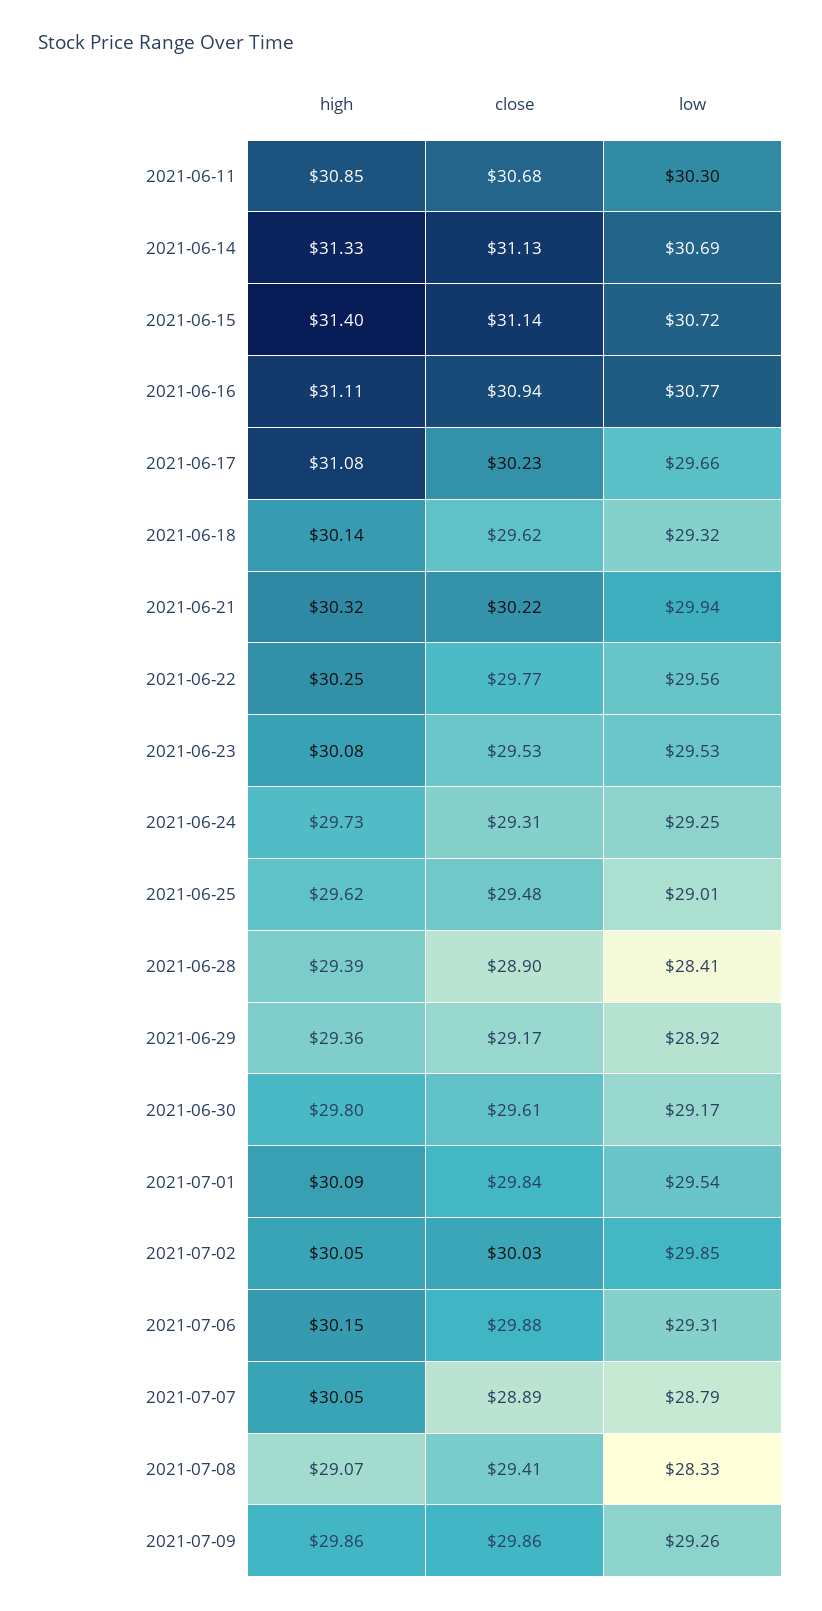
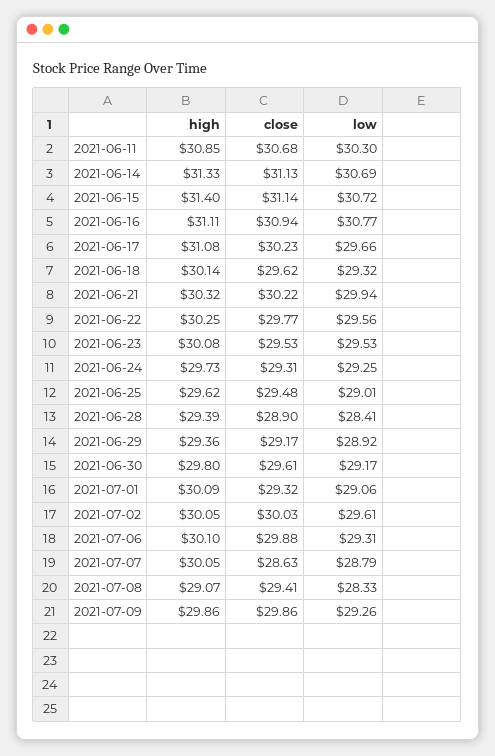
  {
    "high": {
      "2021-06-11": 30.85,
      "2021-06-14": 31.33,
      "2021-06-15": 31.4,
      "2021-06-16": 31.11,
      "2021-06-17": 31.08,
      "2021-06-18": 30.14,
      "2021-06-21": 30.32,
      "2021-06-22": 30.25,
      "2021-06-23": 30.08,
      "2021-06-24": 29.73,
      "2021-06-25": 29.62,
      "2021-06-28": 29.39,
      "2021-06-29": 29.36,
      "2021-06-30": 29.8,
      "2021-07-01": 30.09,
      "2021-07-02": 30.05,
-     "2021-07-06": 30.15,
+     "2021-07-06": 30.1,
      "2021-07-07": 30.05,
      "2021-07-08": 29.07,
      "2021-07-09": 29.86
    },
    "close": {
      "2021-06-11": 30.68,
      "2021-06-14": 31.13,
      "2021-06-15": 31.14,
      "2021-06-16": 30.94,
      "2021-06-17": 30.23,
      "2021-06-18": 29.62,
      "2021-06-21": 30.22,
      "2021-06-22": 29.77,
      "2021-06-23": 29.53,
      "2021-06-24": 29.31,
      "2021-06-25": 29.48,
      "2021-06-28": 28.9,
      "2021-06-29": 29.17,
      "2021-06-30": 29.61,
-     "2021-07-01": 29.84,
+     "2021-07-01": 29.32,
      "2021-07-02": 30.03,
      "2021-07-06": 29.88,
-     "2021-07-07": 28.89,
+     "2021-07-07": 28.63,
      "2021-07-08": 29.41,
      "2021-07-09": 29.86
    },
    "low": {
      "2021-06-11": 30.3,
      "2021-06-14": 30.69,
      "2021-06-15": 30.72,
      "2021-06-16": 30.77,
      "2021-06-17": 29.66,
      "2021-06-18": 29.32,
      "2021-06-21": 29.94,
      "2021-06-22": 29.56,
      "2021-06-23": 29.53,
      "2021-06-24": 29.25,
      "2021-06-25": 29.01,
      "2021-06-28": 28.41,
      "2021-06-29": 28.92,
      "2021-06-30": 29.17,
-     "2021-07-01": 29.54,
+     "2021-07-01": 29.06,
-     "2021-07-02": 29.85,
+     "2021-07-02": 29.61,
      "2021-07-06": 29.31,
      "2021-07-07": 28.79,
      "2021-07-08": 28.33,
      "2021-07-09": 29.26
    }
  }

